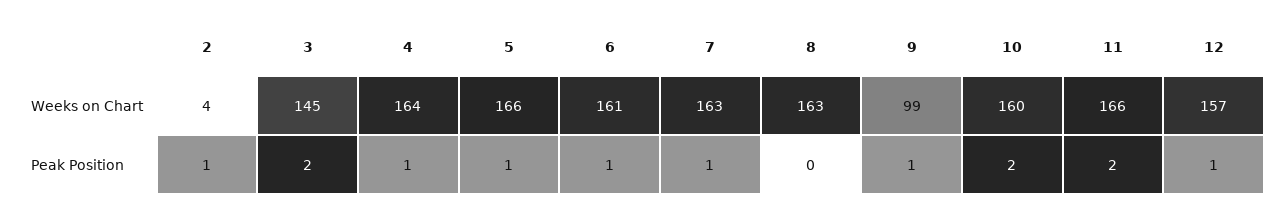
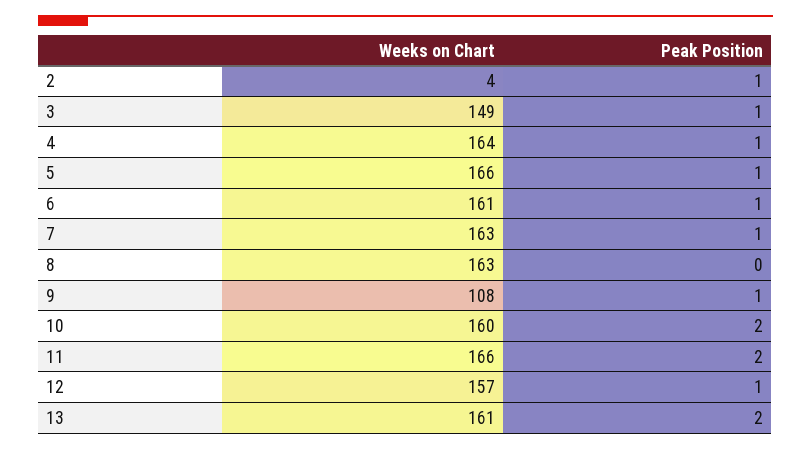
  {
    "2": {
      "Weeks on Chart": 4,
      "Peak Position": 1
    },
    "3": {
-     "Weeks on Chart": 145,
+     "Weeks on Chart": 149,
-     "Peak Position": 2
+     "Peak Position": 1
    },
    "4": {
      "Weeks on Chart": 164,
      "Peak Position": 1
    },
    "5": {
      "Weeks on Chart": 166,
      "Peak Position": 1
    },
    "6": {
      "Weeks on Chart": 161,
      "Peak Position": 1
    },
    "7": {
      "Weeks on Chart": 163,
      "Peak Position": 1
    },
    "8": {
      "Weeks on Chart": 163,
      "Peak Position": 0
    },
    "9": {
-     "Weeks on Chart": 99,
+     "Weeks on Chart": 108,
      "Peak Position": 1
    },
    "10": {
      "Weeks on Chart": 160,
      "Peak Position": 2
    },
    "11": {
      "Weeks on Chart": 166,
      "Peak Position": 2
    },
    "12": {
      "Weeks on Chart": 157,
      "Peak Position": 1
-   }
+   },
+   "13": {
+     "Weeks on Chart": 161,
+     "Peak Position": 2
+   }
  }

